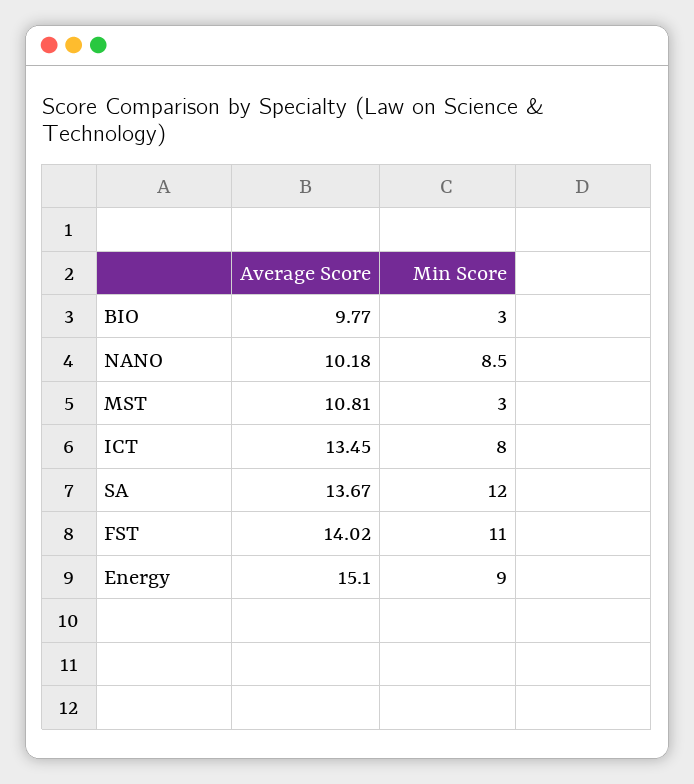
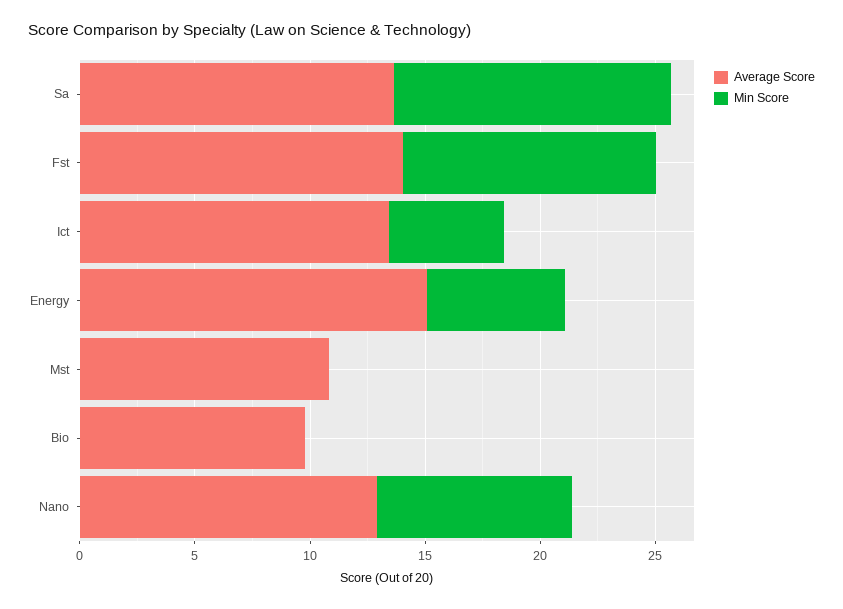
  {
    "Average Score": {
      "BIO": 9.77,
-     "NANO": 10.18,
+     "NANO": 13,
      "MST": 10.81,
      "ICT": 13.45,
      "SA": 13.67,
      "FST": 14.02,
      "Energy": 15.1
    },
    "Min Score": {
-     "BIO": 3,
+     "BIO": 0,
      "NANO": 8.5,
-     "MST": 3,
+     "MST": 0,
-     "ICT": 8,
+     "ICT": 5,
      "SA": 12,
      "FST": 11,
-     "Energy": 9
+     "Energy": 6
    }
  }

